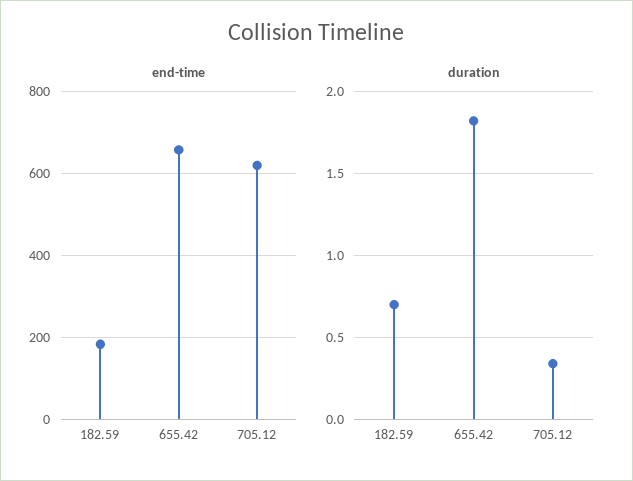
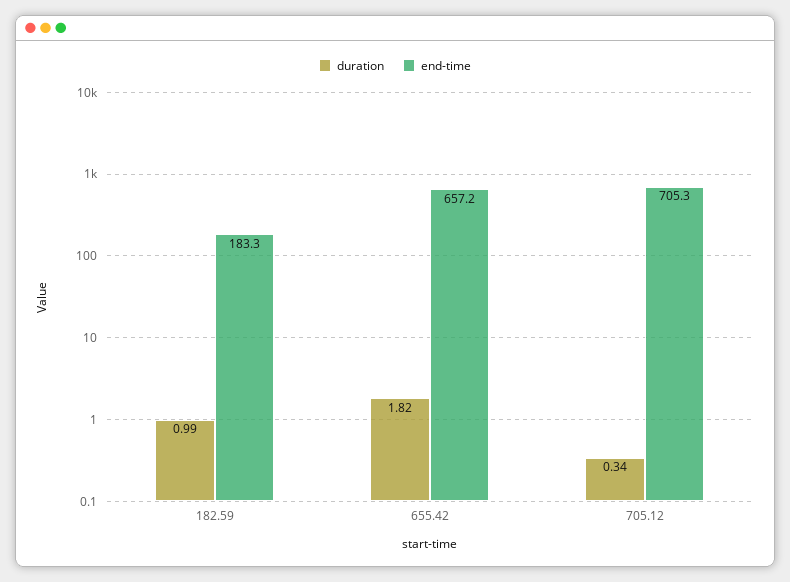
  {
    "end-time": {
      "182.59": 183.3,
      "655.42": 657.2,
-     "705.12": 620
+     "705.12": 705.3
    },
    "duration": {
-     "182.59": 0.7,
+     "182.59": 0.99,
      "655.42": 1.82,
      "705.12": 0.34
    }
  }

